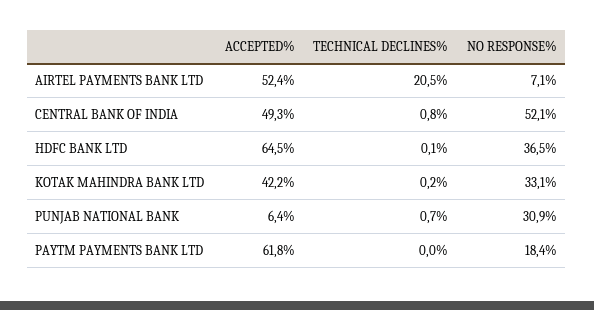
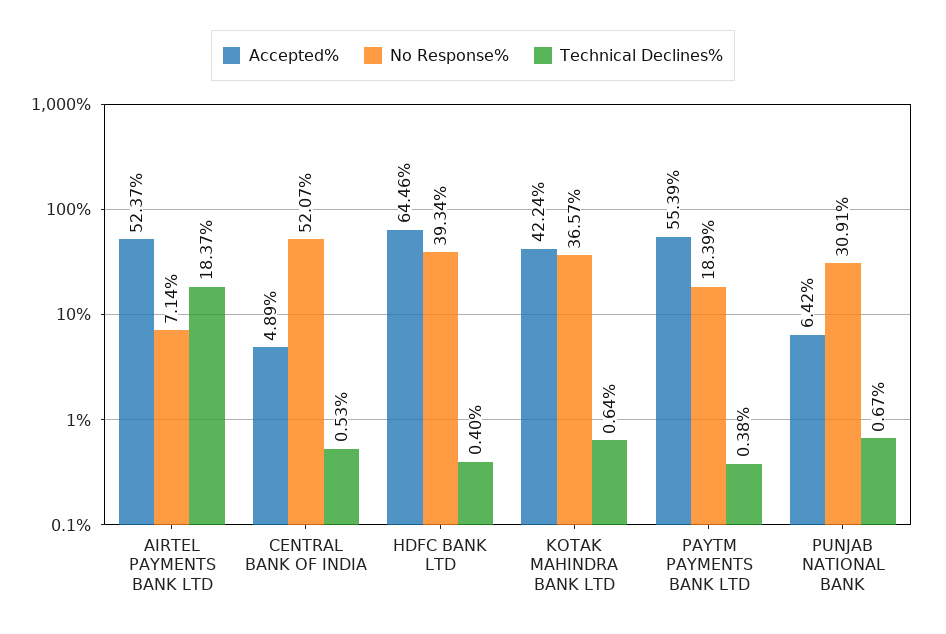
  {
    "ACCEPTED%": {
      "AIRTEL PAYMENTS BANK LTD": 52.37,
-     "CENTRAL BANK OF INDIA": 49.3,
+     "CENTRAL BANK OF INDIA": 4.89,
      "HDFC BANK LTD": 64.46,
      "KOTAK MAHINDRA BANK LTD": 42.24,
      "PUNJAB NATIONAL BANK": 6.42,
-     "PAYTM PAYMENTS BANK LTD": 61.8
+     "PAYTM PAYMENTS BANK LTD": 55.39
    },
    "TECHNICAL DECLINES%": {
-     "AIRTEL PAYMENTS BANK LTD": 20.5,
+     "AIRTEL PAYMENTS BANK LTD": 18.37,
-     "CENTRAL BANK OF INDIA": 0.8,
+     "CENTRAL BANK OF INDIA": 0.53,
-     "HDFC BANK LTD": 0.1,
+     "HDFC BANK LTD": 0.4,
-     "KOTAK MAHINDRA BANK LTD": 0.2,
+     "KOTAK MAHINDRA BANK LTD": 0.64,
      "PUNJAB NATIONAL BANK": 0.67,
-     "PAYTM PAYMENTS BANK LTD": 0
+     "PAYTM PAYMENTS BANK LTD": 0.38
    },
    "NO RESPONSE%": {
      "AIRTEL PAYMENTS BANK LTD": 7.14,
      "CENTRAL BANK OF INDIA": 52.07,
-     "HDFC BANK LTD": 36.5,
+     "HDFC BANK LTD": 39.34,
-     "KOTAK MAHINDRA BANK LTD": 33.1,
+     "KOTAK MAHINDRA BANK LTD": 36.57,
      "PUNJAB NATIONAL BANK": 30.91,
      "PAYTM PAYMENTS BANK LTD": 18.39
    }
  }

